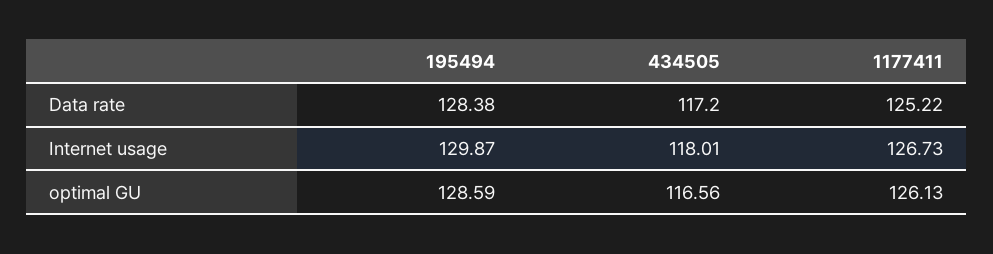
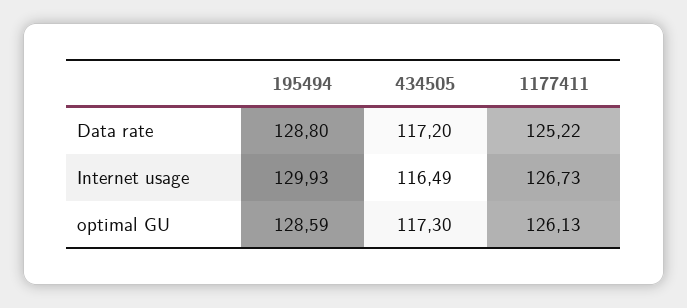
  {
    "195494": {
-     "Data rate": 128.38,
+     "Data rate": 128.8,
-     "Internet usage": 129.87,
+     "Internet usage": 129.93,
      "optimal GU": 128.59
    },
    "434505": {
      "Data rate": 117.2,
-     "Internet usage": 118.01,
+     "Internet usage": 116.49,
-     "optimal GU": 116.56
+     "optimal GU": 117.3
    },
    "1177411": {
      "Data rate": 125.22,
      "Internet usage": 126.73,
      "optimal GU": 126.13
    }
  }

